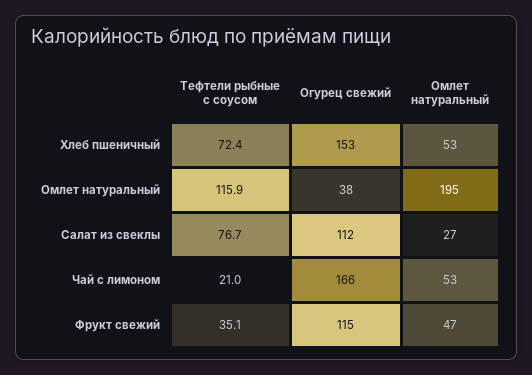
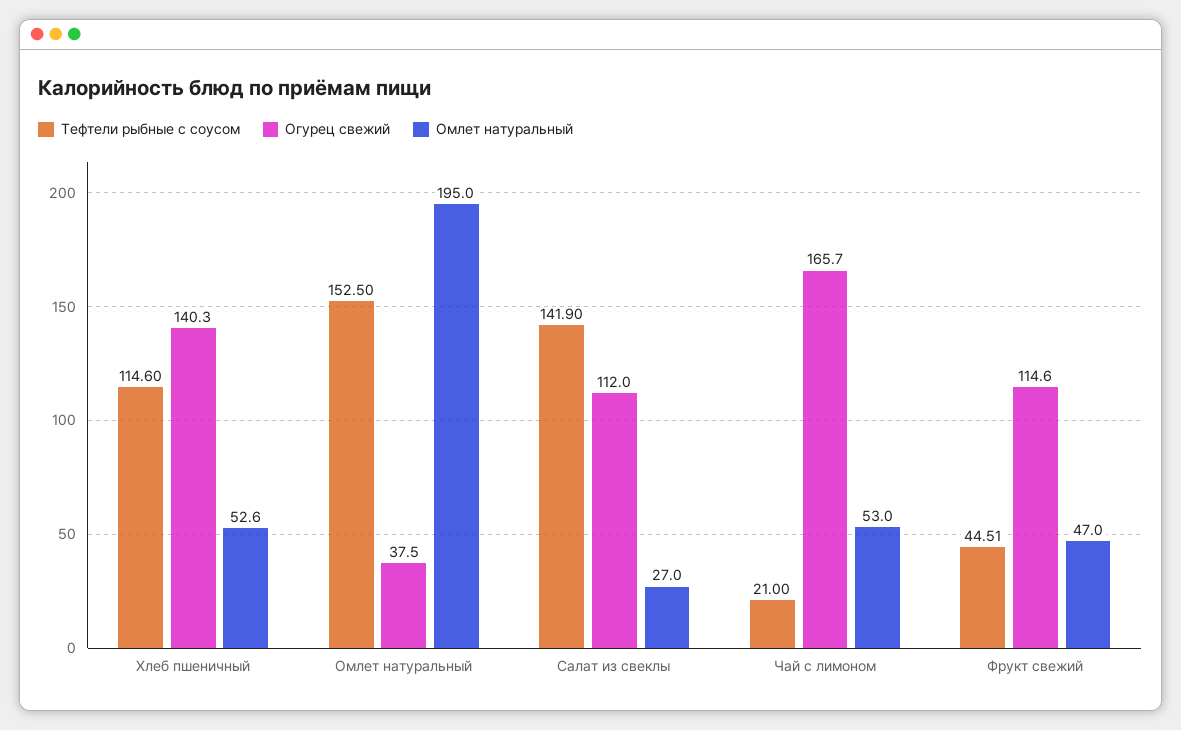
  {
    "Тефтели рыбные с соусом": {
-     "Хлеб пшеничный": 72.4,
+     "Хлеб пшеничный": 114.6,
-     "Омлет натуральный": 115.9,
+     "Омлет натуральный": 152.5,
-     "Салат из свеклы": 76.7,
+     "Салат из свеклы": 141.9,
      "Чай с лимоном": 21,
-     "Фрукт свежий": 35.1
+     "Фрукт свежий": 44.51
    },
    "Огурец свежий": {
-     "Хлеб пшеничный": 153,
+     "Хлеб пшеничный": 140.3,
      "Омлет натуральный": 37.5,
      "Салат из свеклы": 112,
      "Чай с лимоном": 165.7,
      "Фрукт свежий": 114.6
    },
    "Омлет натуральный": {
      "Хлеб пшеничный": 52.6,
      "Омлет натуральный": 195,
      "Салат из свеклы": 27,
      "Чай с лимоном": 53,
      "Фрукт свежий": 47
    }
  }

